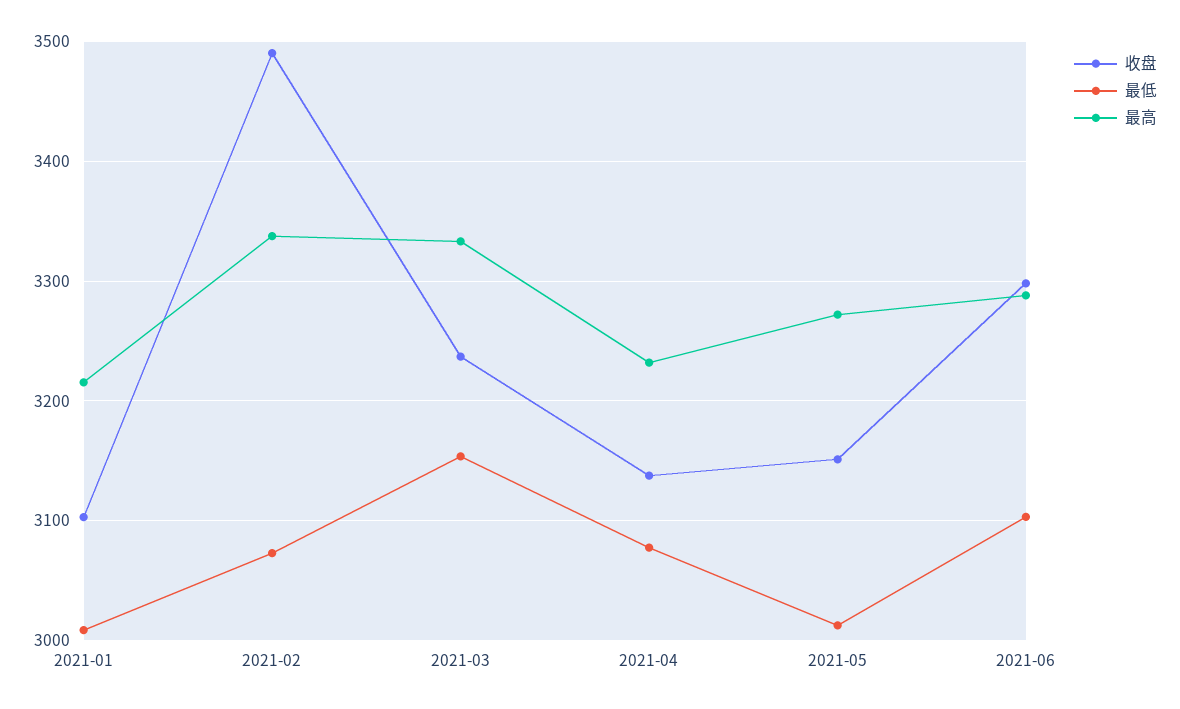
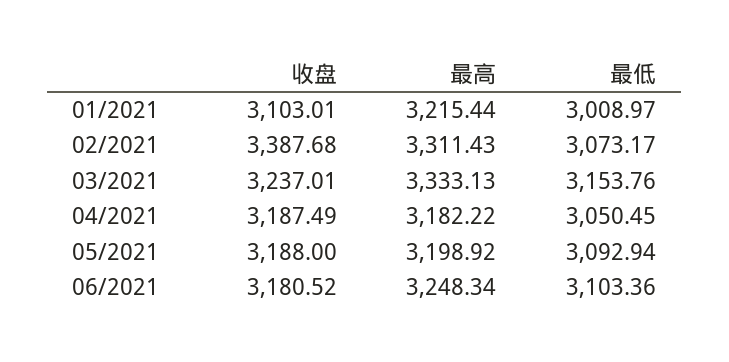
  {
    "收盘": {
      "2021-01": 3103.01,
-     "2021-02": 3490,
+     "2021-02": 3387.68,
      "2021-03": 3237.01,
-     "2021-04": 3140,
+     "2021-04": 3187.49,
-     "2021-05": 3150,
+     "2021-05": 3188,
-     "2021-06": 3300
+     "2021-06": 3180.52
    },
    "最低": {
      "2021-01": 3008.97,
      "2021-02": 3073.17,
      "2021-03": 3153.76,
-     "2021-04": 3080,
+     "2021-04": 3050.45,
-     "2021-05": 3010,
+     "2021-05": 3092.94,
      "2021-06": 3103.36
    },
    "最高": {
      "2021-01": 3215.44,
-     "2021-02": 3340,
+     "2021-02": 3311.43,
      "2021-03": 3333.13,
-     "2021-04": 3230,
+     "2021-04": 3182.22,
-     "2021-05": 3270,
+     "2021-05": 3198.92,
-     "2021-06": 3290
+     "2021-06": 3248.34
    }
  }

